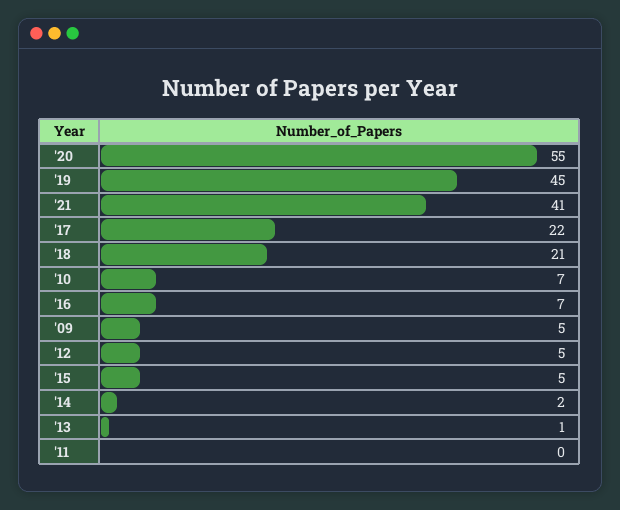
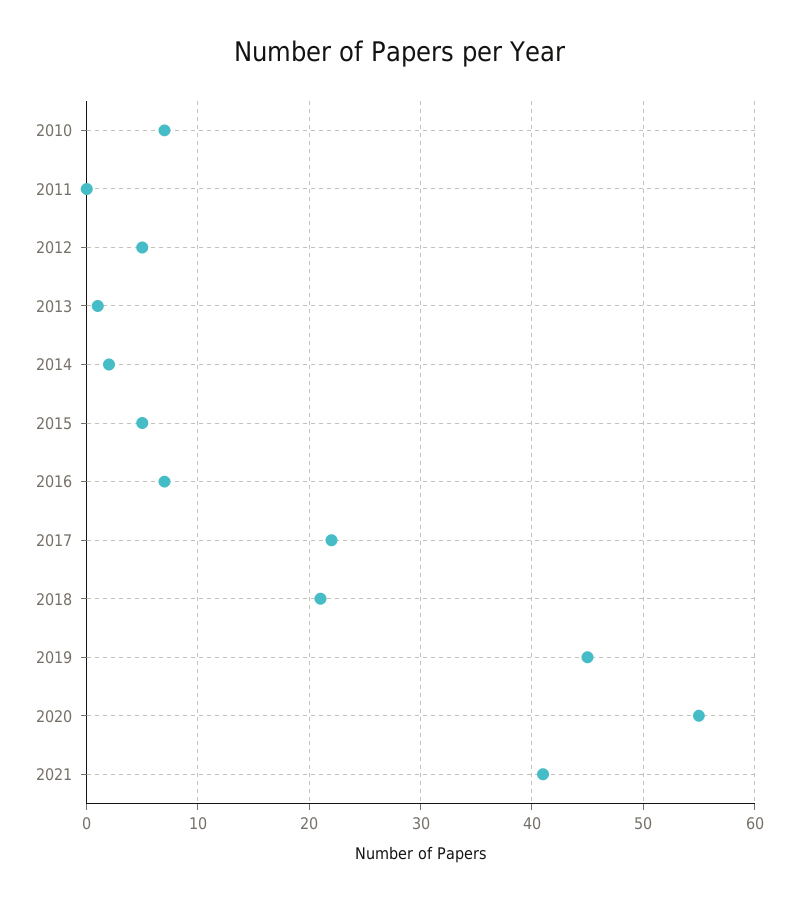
  {
    "'20": 55,
    "'19": 45,
    "'21": 41,
    "'17": 22,
    "'18": 21,
    "'10": 7,
    "'16": 7,
-   "'09": 5,
    "'12": 5,
    "'15": 5,
    "'14": 2,
    "'13": 1,
    "'11": 0
  }

